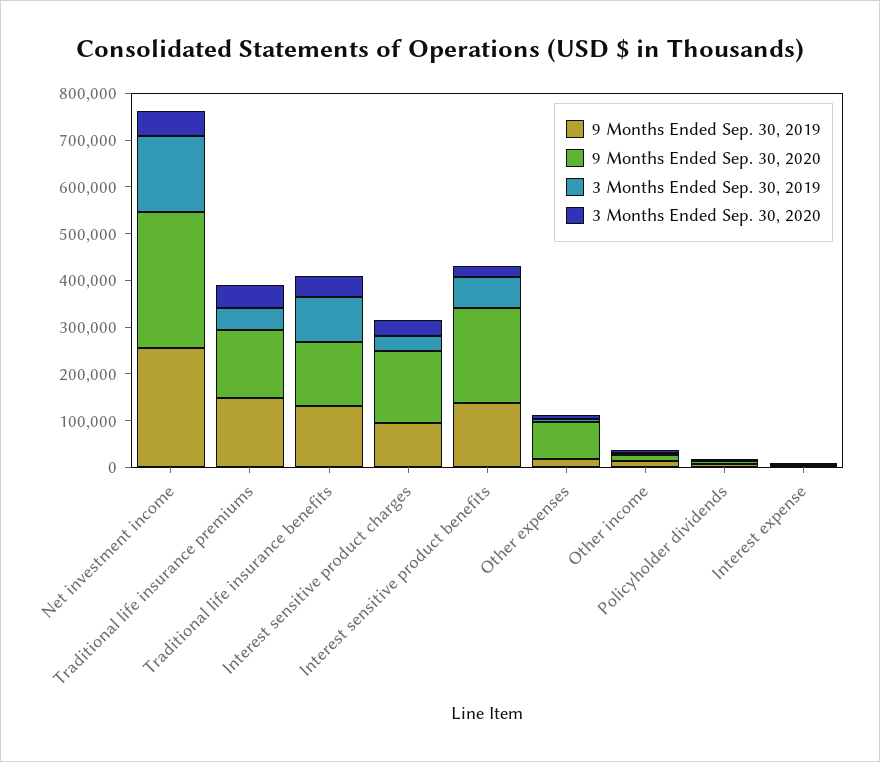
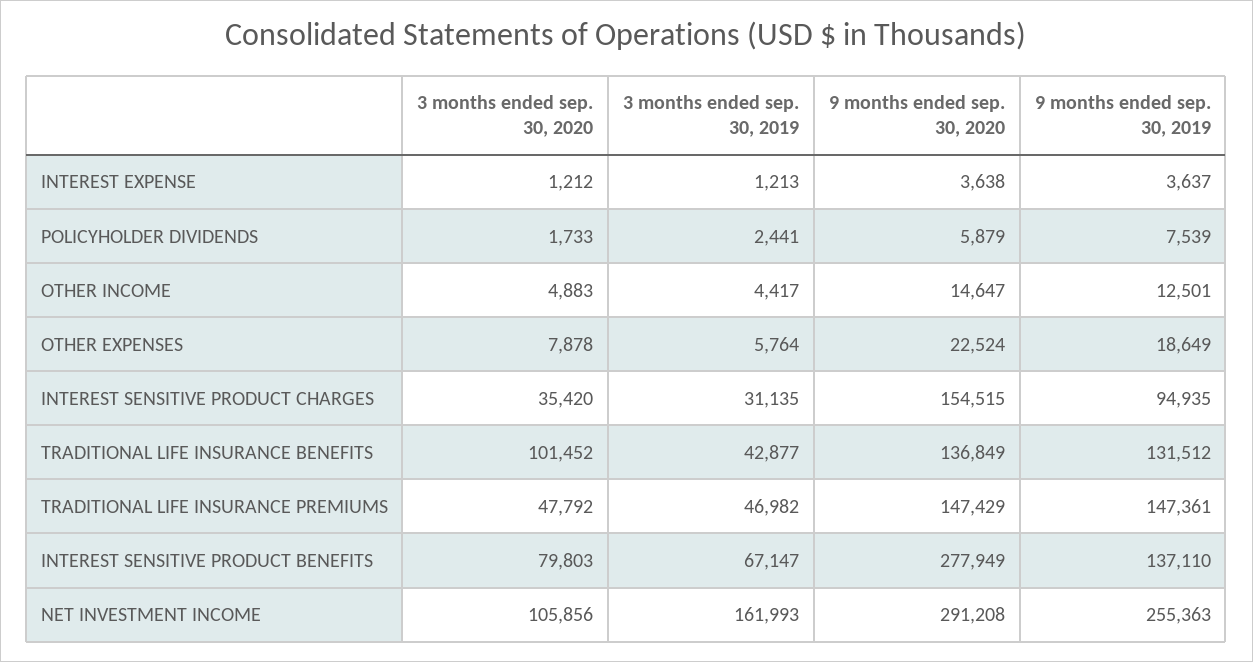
  {
    "9 Months Ended Sep. 30, 2019": {
      "Net investment income": 255363,
      "Traditional life insurance premiums": 147361,
      "Traditional life insurance benefits": 131512,
      "Interest sensitive product charges": 94935,
      "Interest sensitive product benefits": 137110,
      "Other expenses": 18649,
      "Other income": 12501,
      "Policyholder dividends": 7539,
      "Interest expense": 3637
    },
    "9 Months Ended Sep. 30, 2020": {
      "Net investment income": 291208,
      "Traditional life insurance premiums": 147429,
      "Traditional life insurance benefits": 136849,
      "Interest sensitive product charges": 154515,
-     "Interest sensitive product benefits": 200000,
+     "Interest sensitive product benefits": 277949,
-     "Other expenses": 80000,
+     "Other expenses": 22524,
      "Other income": 14647,
      "Policyholder dividends": 5879,
      "Interest expense": 3638
    },
    "3 Months Ended Sep. 30, 2019": {
      "Net investment income": 161993,
      "Traditional life insurance premiums": 46982,
-     "Traditional life insurance benefits": 100000,
+     "Traditional life insurance benefits": 42877,
      "Interest sensitive product charges": 31135,
      "Interest sensitive product benefits": 67147,
      "Other expenses": 5764,
      "Other income": 4417,
      "Policyholder dividends": 2441,
      "Interest expense": 1213
    },
    "3 Months Ended Sep. 30, 2020": {
-     "Net investment income": 60000,
+     "Net investment income": 105856,
      "Traditional life insurance premiums": 47792,
-     "Traditional life insurance benefits": 40000,
+     "Traditional life insurance benefits": 101452,
      "Interest sensitive product charges": 35420,
-     "Interest sensitive product benefits": 20000,
+     "Interest sensitive product benefits": 79803,
      "Other expenses": 7878,
      "Other income": 4883,
      "Policyholder dividends": 1733,
      "Interest expense": 1212
    }
  }

